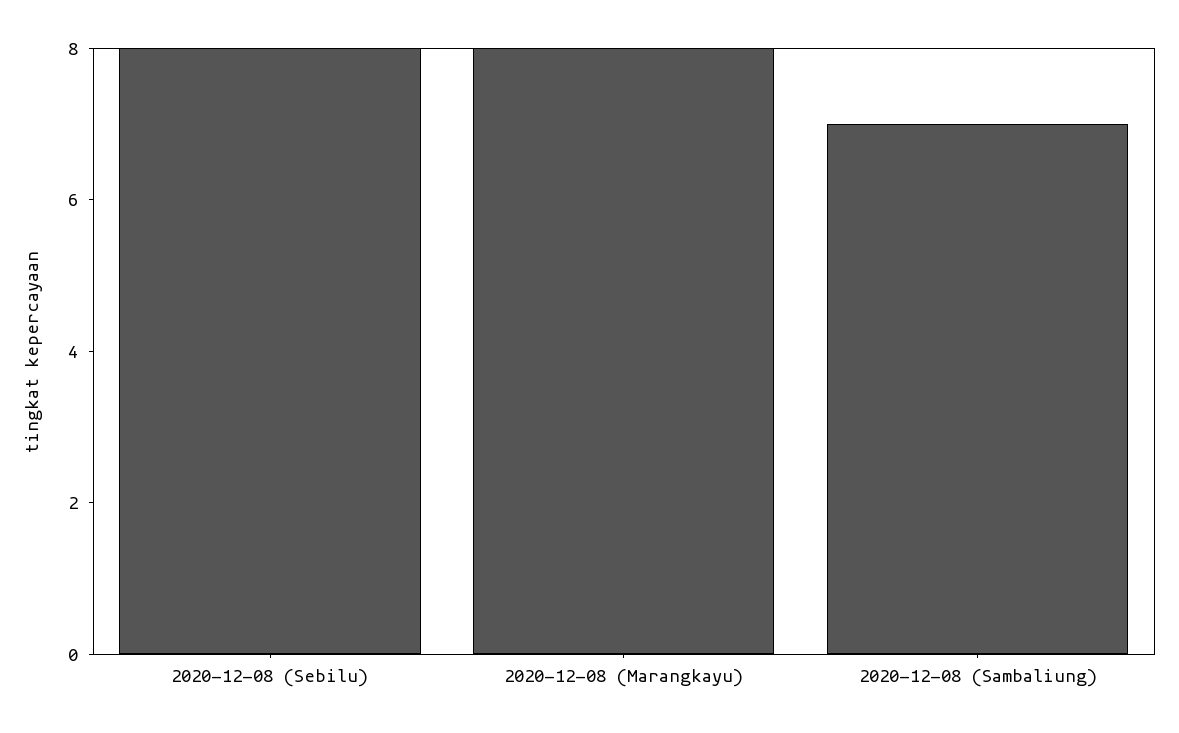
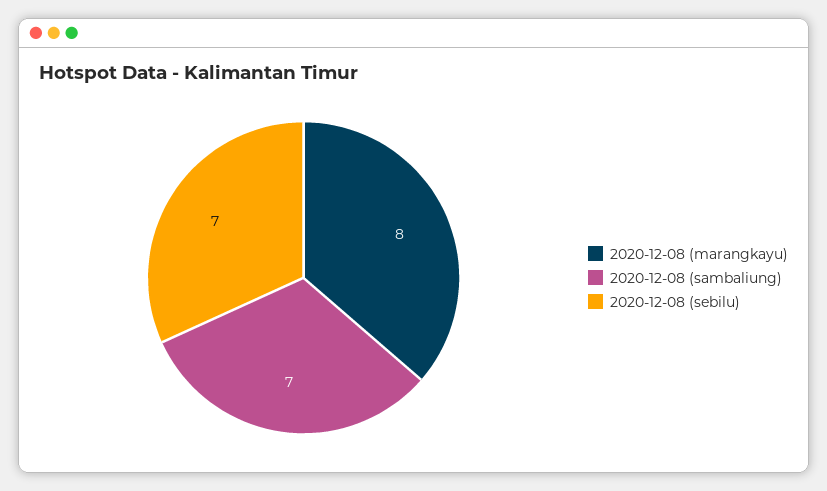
  {
-   "2020-12-08 (Sebilu)": 8,
+   "2020-12-08 (Sebilu)": 7,
    "2020-12-08 (Marangkayu)": 8,
    "2020-12-08 (Sambaliung)": 7
  }

